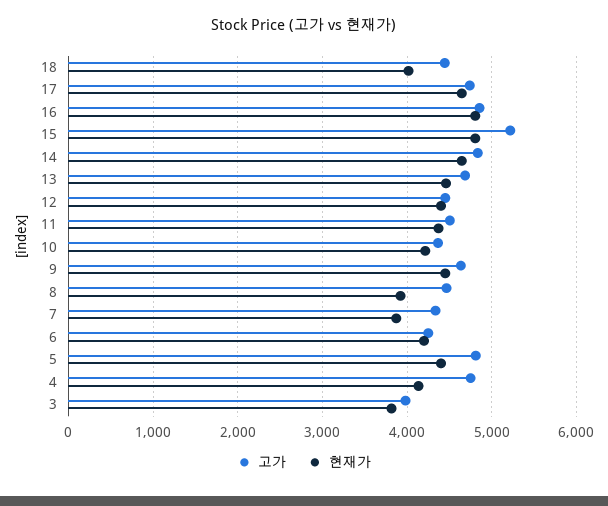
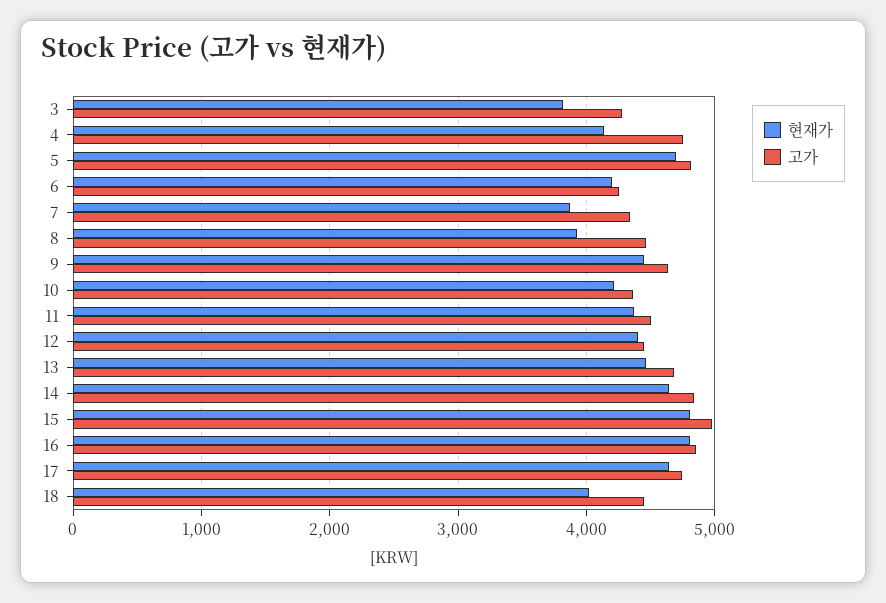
  {
    "고가": {
      "18": 4400,
      "17": 4700,
      "16": 4900,
-     "15": 5200,
+     "15": 5000,
      "14": 4800,
      "13": 4700,
      "12": 4500,
      "11": 4500,
      "10": 4400,
      "9": 4600,
      "8": 4500,
      "7": 4300,
      "6": 4300,
      "5": 4800,
      "4": 4800,
-     "3": 4000
+     "3": 4300
    },
    "현재가": {
      "18": 4000,
      "17": 4600,
      "16": 4800,
      "15": 4800,
      "14": 4600,
      "13": 4500,
      "12": 4400,
      "11": 4400,
      "10": 4200,
      "9": 4500,
      "8": 3900,
      "7": 3900,
      "6": 4200,
-     "5": 4400,
+     "5": 4700,
      "4": 4100,
      "3": 3800
    }
  }

